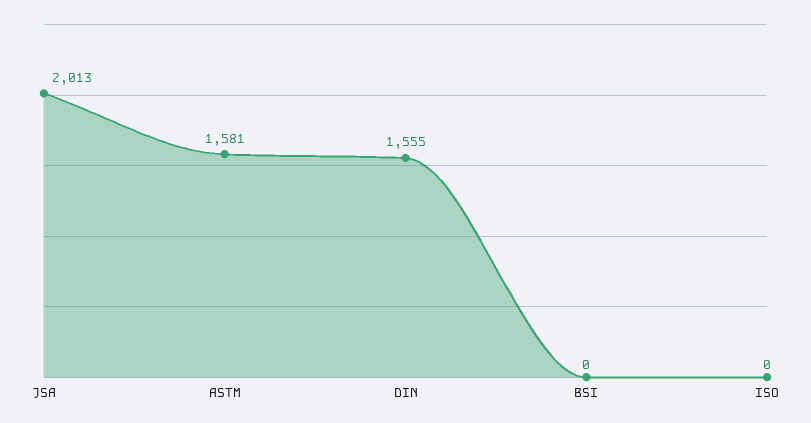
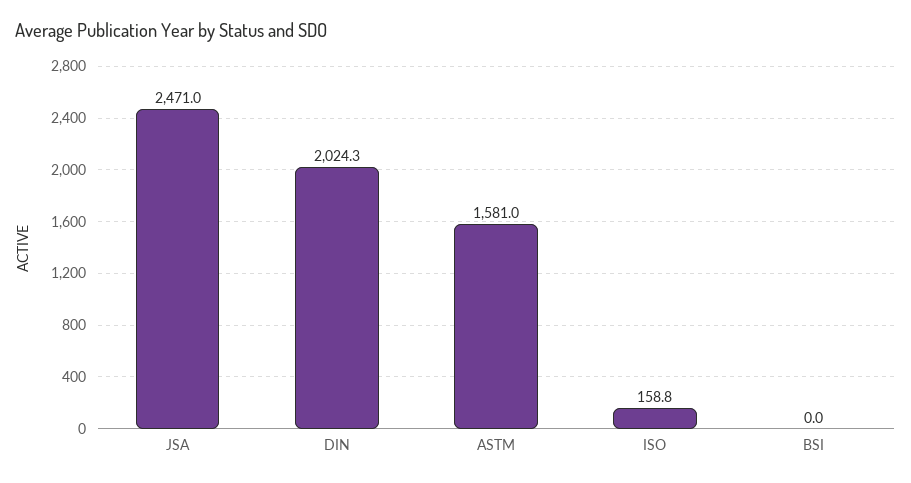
  {
-   "JSA": 2013,
+   "JSA": 2471,
    "ASTM": 1581,
-   "DIN": 1555,
+   "DIN": 2024.3,
    "BSI": 0,
-   "ISO": 0
+   "ISO": 158.8
  }

